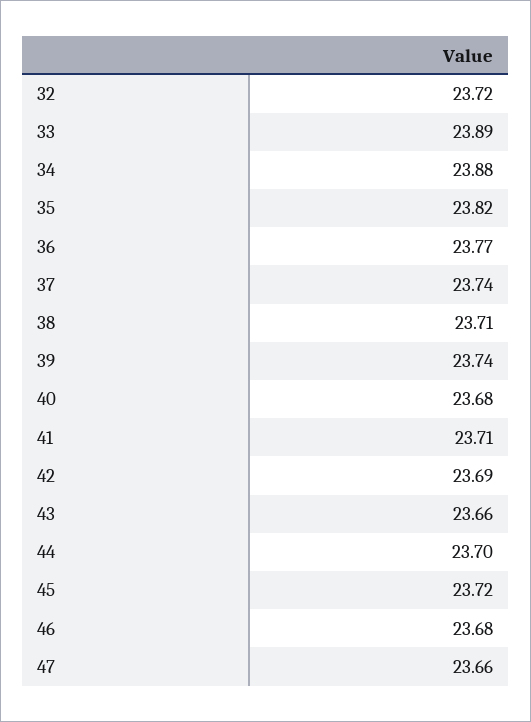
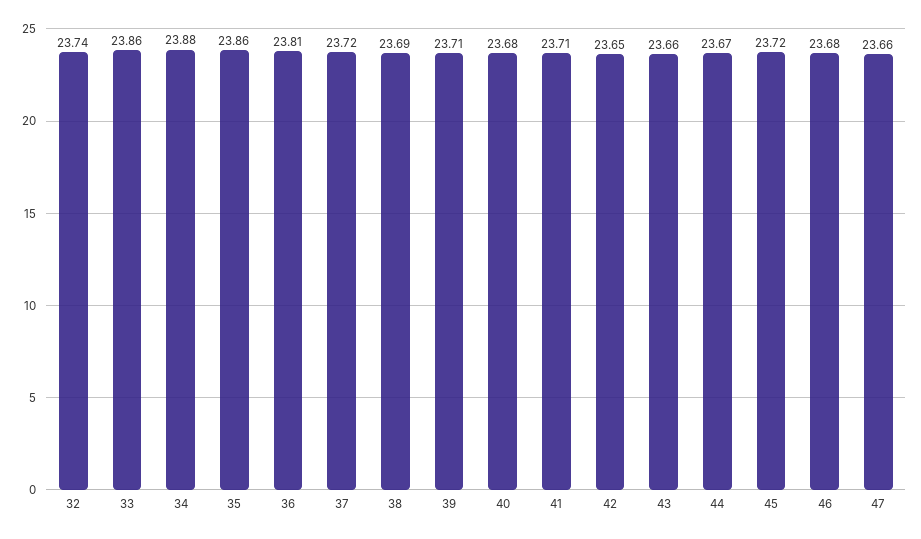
  {
-   "32": 23.72,
+   "32": 23.74,
-   "33": 23.89,
+   "33": 23.86,
    "34": 23.88,
-   "35": 23.82,
+   "35": 23.86,
-   "36": 23.77,
+   "36": 23.81,
-   "37": 23.74,
+   "37": 23.72,
-   "38": 23.71,
+   "38": 23.69,
-   "39": 23.74,
+   "39": 23.71,
    "40": 23.68,
    "41": 23.71,
-   "42": 23.69,
+   "42": 23.65,
    "43": 23.66,
-   "44": 23.7,
+   "44": 23.67,
    "45": 23.72,
    "46": 23.68,
    "47": 23.66
  }

